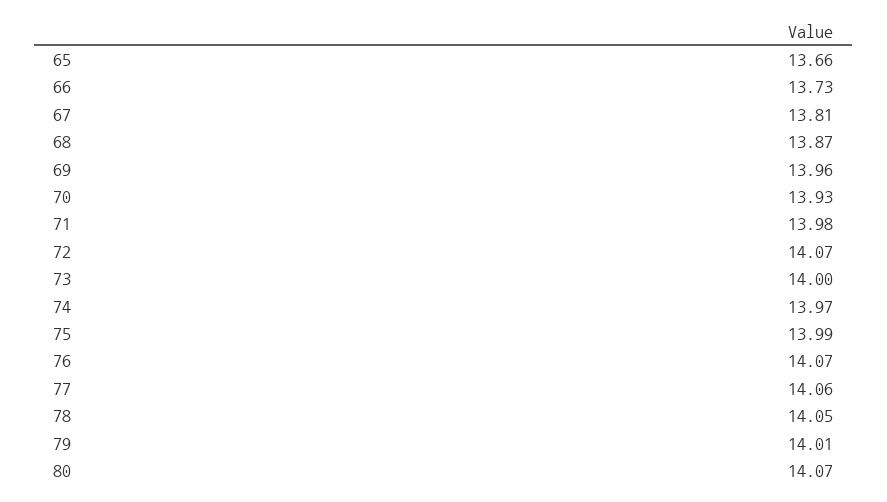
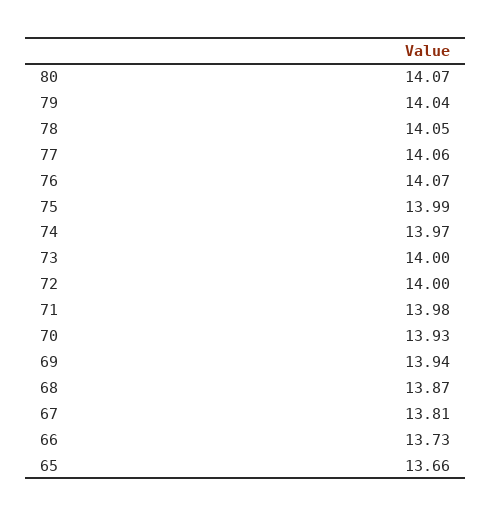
  {
    "65": 13.66,
    "66": 13.73,
    "67": 13.81,
    "68": 13.87,
-   "69": 13.96,
+   "69": 13.94,
    "70": 13.93,
    "71": 13.98,
-   "72": 14.07,
+   "72": 14,
    "73": 14,
    "74": 13.97,
    "75": 13.99,
    "76": 14.07,
    "77": 14.06,
    "78": 14.05,
-   "79": 14.01,
+   "79": 14.04,
    "80": 14.07
  }

